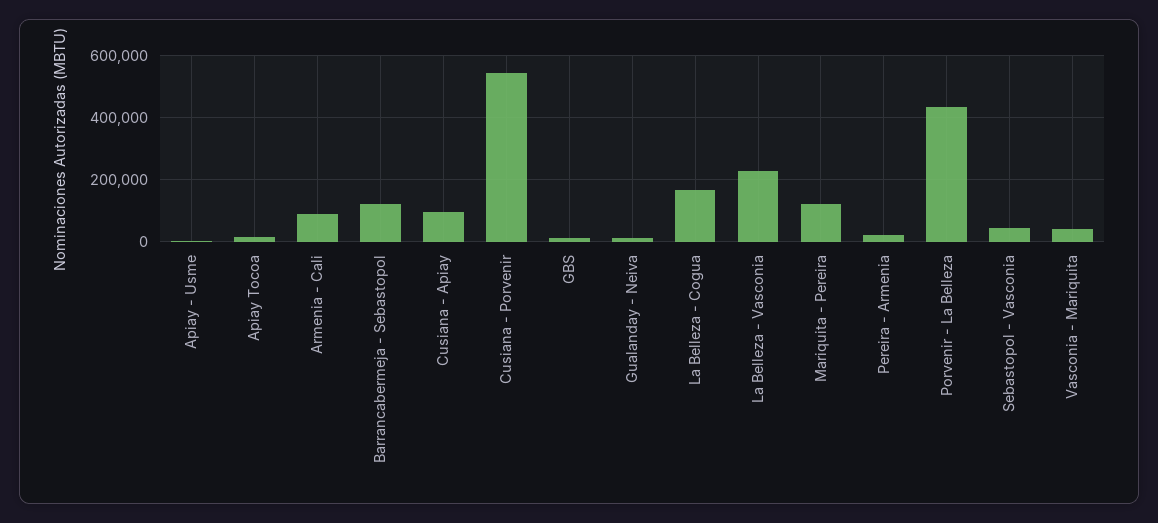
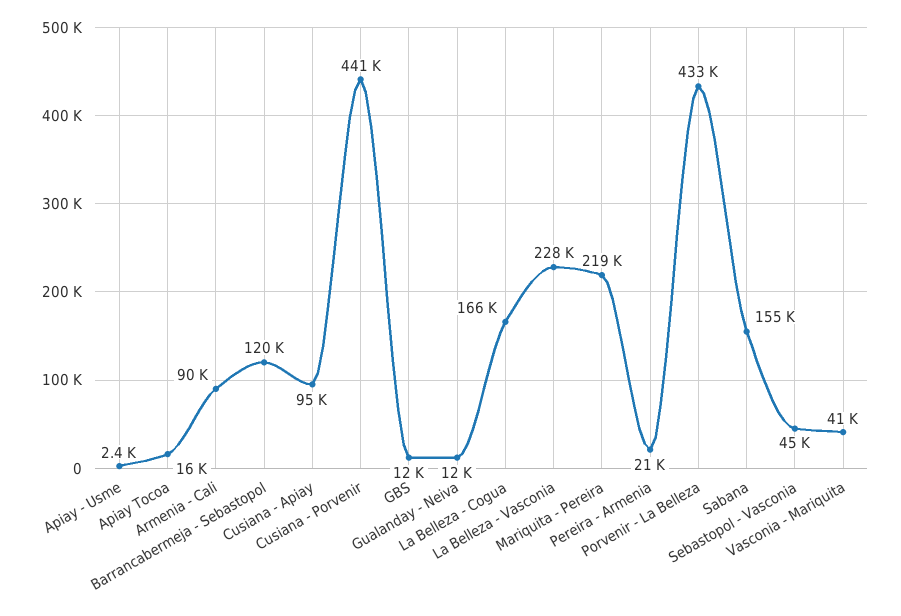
  {
    "Apiay - Usme": 2400,
    "Apiay Tocoa": 16000,
    "Armenia - Cali": 90000,
    "Barrancabermeja - Sebastopol": 120000,
    "Cusiana - Apiay": 95000,
-   "Cusiana - Porvenir": 540000,
+   "Cusiana - Porvenir": 441000,
    "GBS": 12000,
    "Gualanday - Neiva": 12000,
    "La Belleza - Cogua": 166000,
    "La Belleza - Vasconia": 228000,
-   "Mariquita - Pereira": 120000,
+   "Mariquita - Pereira": 219000,
    "Pereira - Armenia": 21000,
    "Porvenir - La Belleza": 433000,
    "Sebastopol - Vasconia": 45000,
-   "Vasconia - Mariquita": 41000
+   "Vasconia - Mariquita": 41000,
+   "Sabana": 155000
  }

